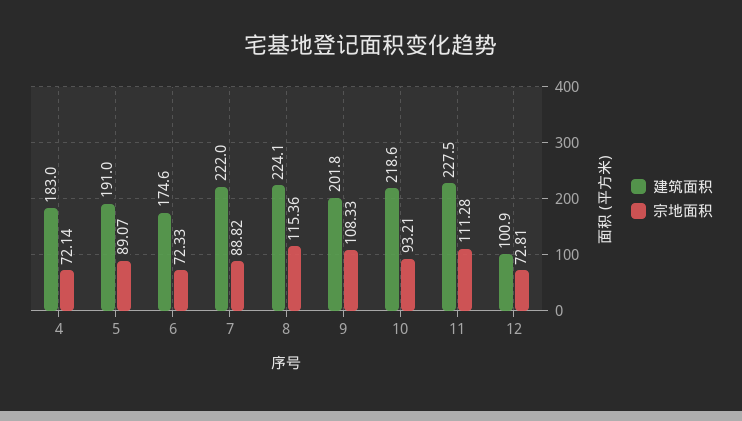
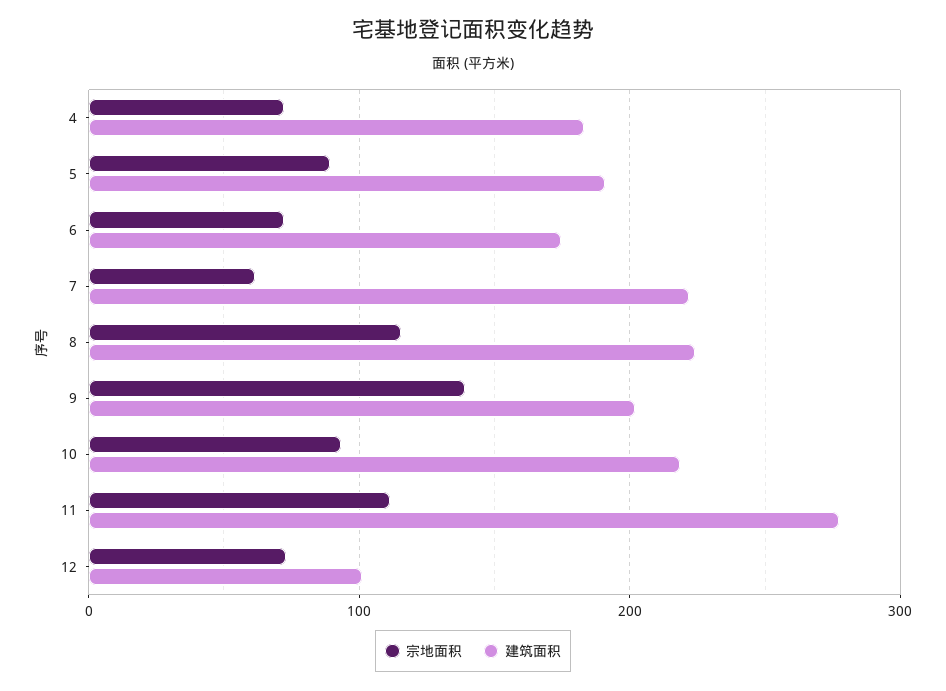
  {
    "建筑面积": {
      "4": 183,
      "5": 191,
      "6": 174.6,
      "7": 222,
      "8": 224.1,
      "9": 201.8,
      "10": 218.6,
-     "11": 227.5,
+     "11": 280,
      "12": 100.9
    },
    "宗地面积": {
      "4": 72.14,
      "5": 89.07,
      "6": 72.33,
-     "7": 88.82,
+     "7": 60,
      "8": 115.36,
-     "9": 108.33,
+     "9": 140,
      "10": 93.21,
      "11": 111.28,
      "12": 72.81
    }
  }

